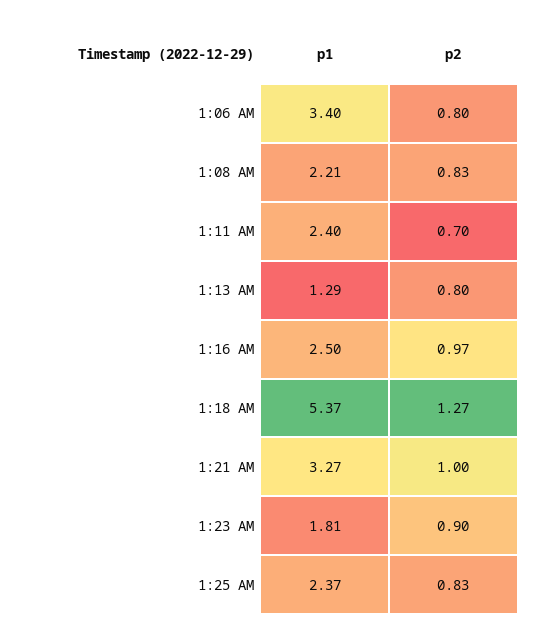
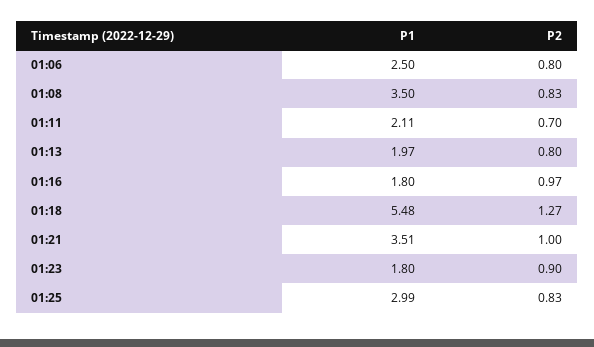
  {
    "p1": {
-     "1:06 AM": 3.4,
+     "1:06 AM": 2.5,
-     "1:08 AM": 2.21,
+     "1:08 AM": 3.5,
-     "1:11 AM": 2.4,
+     "1:11 AM": 2.11,
-     "1:13 AM": 1.29,
+     "1:13 AM": 1.97,
-     "1:16 AM": 2.5,
+     "1:16 AM": 1.8,
-     "1:18 AM": 5.37,
+     "1:18 AM": 5.48,
-     "1:21 AM": 3.27,
+     "1:21 AM": 3.51,
-     "1:23 AM": 1.81,
+     "1:23 AM": 1.8,
-     "1:25 AM": 2.37
+     "1:25 AM": 2.99
    },
    "p2": {
      "1:06 AM": 0.8,
      "1:08 AM": 0.83,
      "1:11 AM": 0.7,
      "1:13 AM": 0.8,
      "1:16 AM": 0.97,
      "1:18 AM": 1.27,
      "1:21 AM": 1,
      "1:23 AM": 0.9,
      "1:25 AM": 0.83
    }
  }

